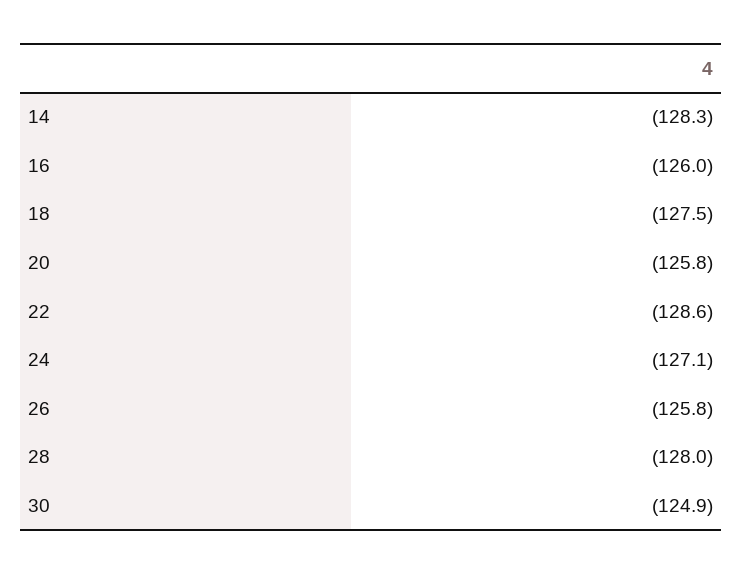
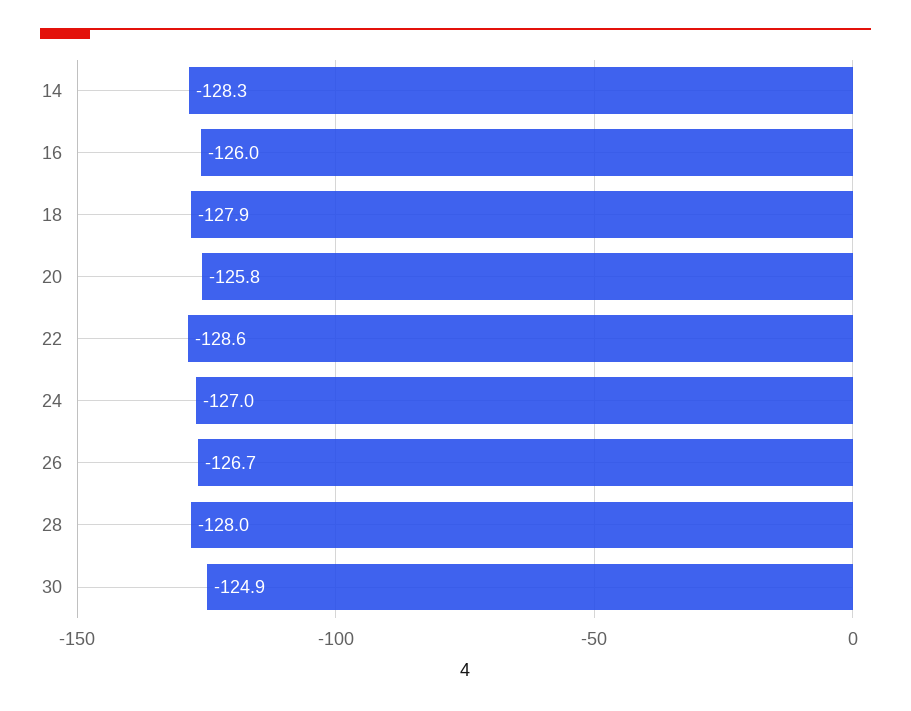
  {
    "14": -128.3,
    "16": -126,
-   "18": -127.5,
+   "18": -127.9,
    "20": -125.8,
    "22": -128.6,
-   "24": -127.1,
+   "24": -127,
-   "26": -125.8,
+   "26": -126.7,
    "28": -128,
    "30": -124.9
  }

